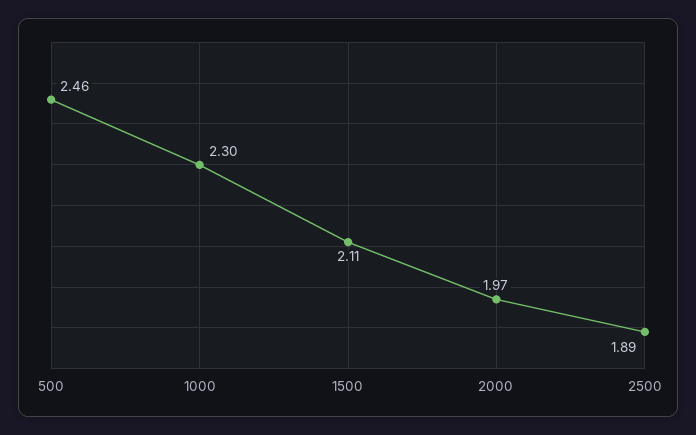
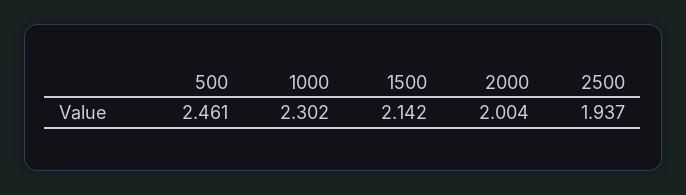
  {
    "500": 2.461,
    "1000": 2.302,
-   "1500": 2.11,
+   "1500": 2.142,
-   "2000": 1.97,
+   "2000": 2.004,
-   "2500": 1.89
+   "2500": 1.937
  }

